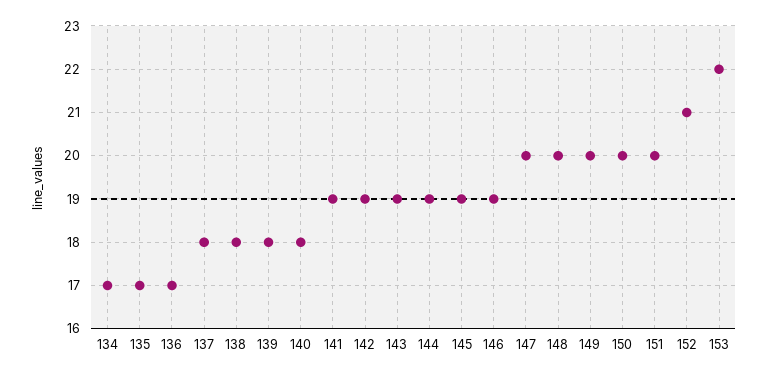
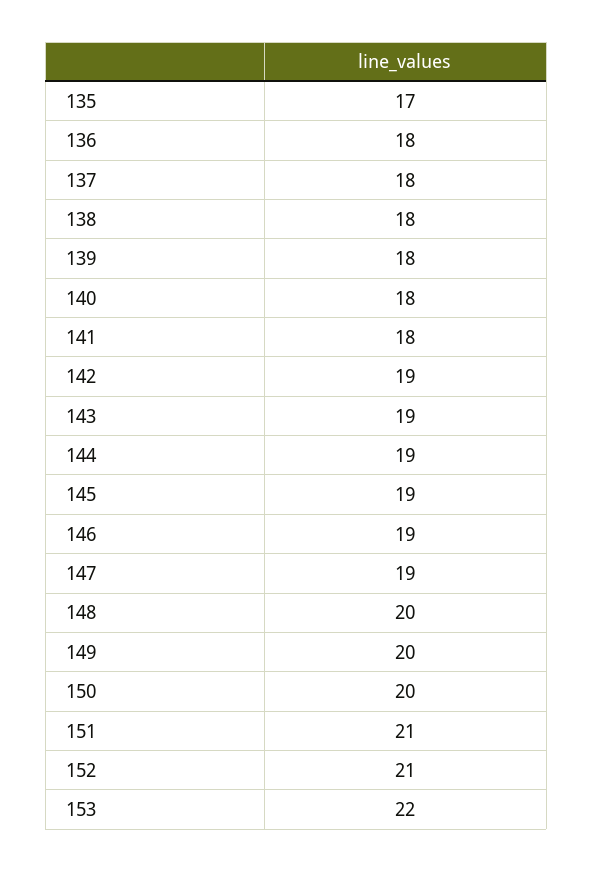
  {
-   "134": 17,
    "135": 17,
-   "136": 17,
+   "136": 18,
    "137": 18,
    "138": 18,
    "139": 18,
    "140": 18,
-   "141": 19,
+   "141": 18,
    "142": 19,
    "143": 19,
    "144": 19,
    "145": 19,
    "146": 19,
-   "147": 20,
+   "147": 19,
    "148": 20,
    "149": 20,
    "150": 20,
-   "151": 20,
+   "151": 21,
    "152": 21,
    "153": 22
  }

